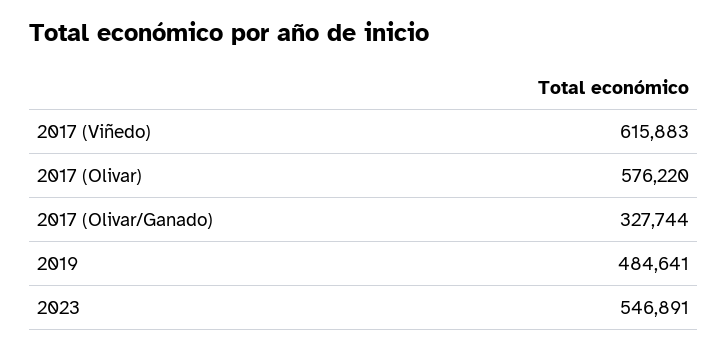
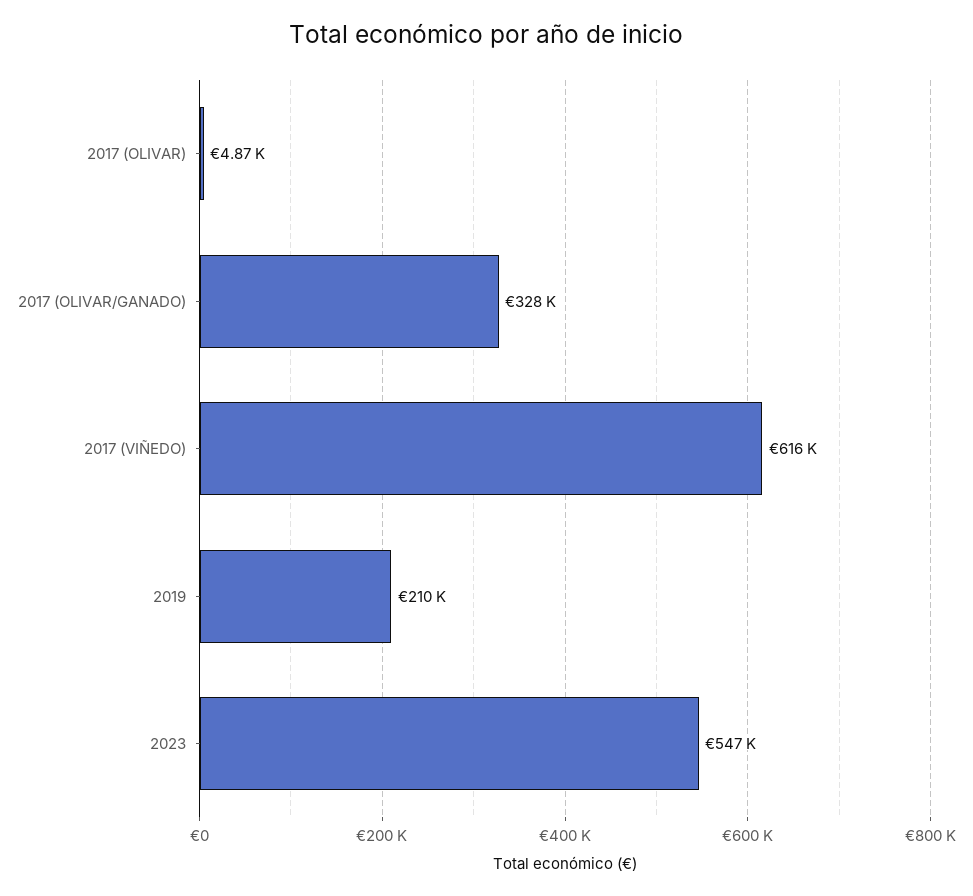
  {
    "2017 (Viñedo)": 615883,
-   "2017 (Olivar)": 576220,
+   "2017 (Olivar)": 4870,
    "2017 (Olivar/Ganado)": 327744,
-   "2019": 484641,
+   "2019": 210000,
    "2023": 546891
  }

